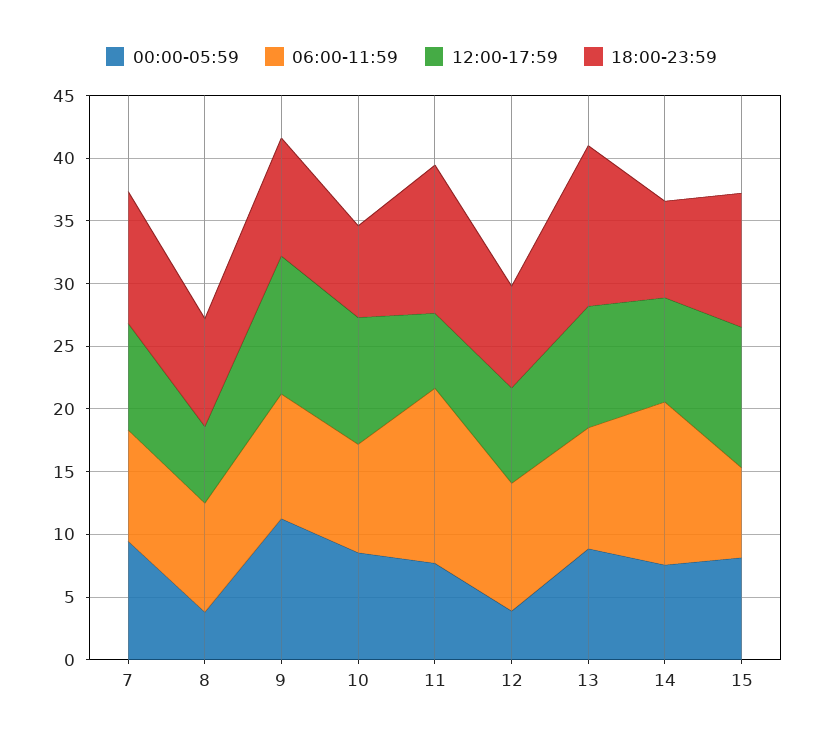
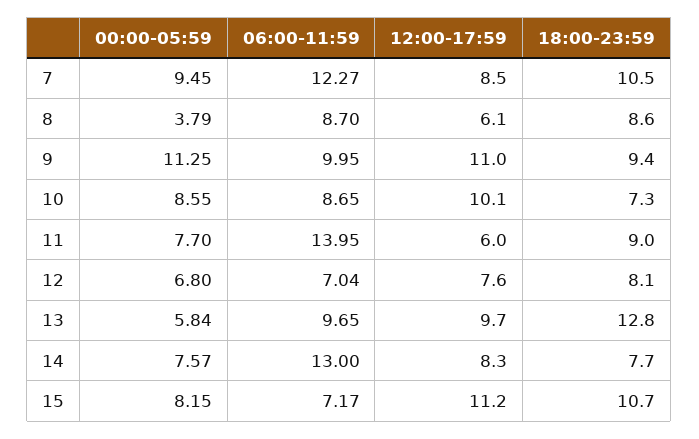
  {
    "00:00-05:59": {
      "7": 9.45,
      "8": 3.79,
      "9": 11.25,
      "10": 8.55,
      "11": 7.7,
-     "12": 4,
+     "12": 6.8,
-     "13": 9,
+     "13": 5.84,
      "14": 7.57,
      "15": 8.15
    },
    "06:00-11:59": {
-     "7": 9,
+     "7": 12.27,
      "8": 8.7,
      "9": 9.95,
      "10": 8.65,
      "11": 13.95,
-     "12": 10,
+     "12": 7.04,
      "13": 9.65,
      "14": 13,
      "15": 7.17
    },
    "12:00-17:59": {
      "7": 8.5,
      "8": 6.1,
      "9": 11,
      "10": 10.1,
      "11": 6,
      "12": 7.6,
      "13": 9.7,
      "14": 8.3,
      "15": 11.2
    },
    "18:00-23:59": {
      "7": 10.5,
      "8": 8.6,
      "9": 9.4,
      "10": 7.3,
-     "11": 12,
+     "11": 9,
      "12": 8.1,
      "13": 12.8,
      "14": 7.7,
      "15": 10.7
    }
  }

